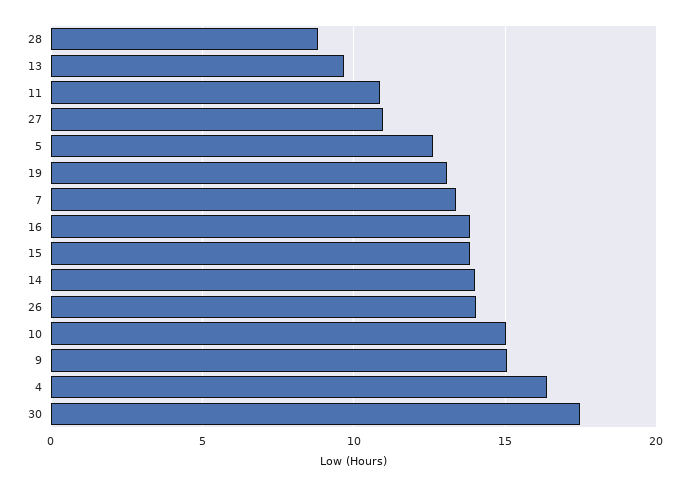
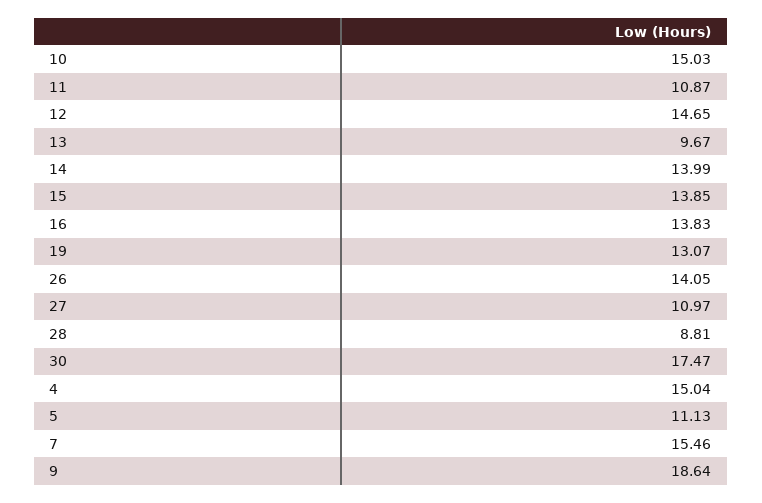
  {
    "28": 8.81,
    "13": 9.67,
    "11": 10.87,
    "27": 10.97,
-   "5": 12.5,
+   "5": 11.13,
    "19": 13.07,
-   "7": 13.5,
+   "7": 15.46,
    "16": 13.83,
    "15": 13.85,
    "14": 13.99,
    "26": 14.05,
    "10": 15.03,
-   "9": 15,
+   "9": 18.64,
-   "4": 16.5,
+   "4": 15.04,
-   "30": 17.47
+   "30": 17.47,
+   "12": 14.65
  }

